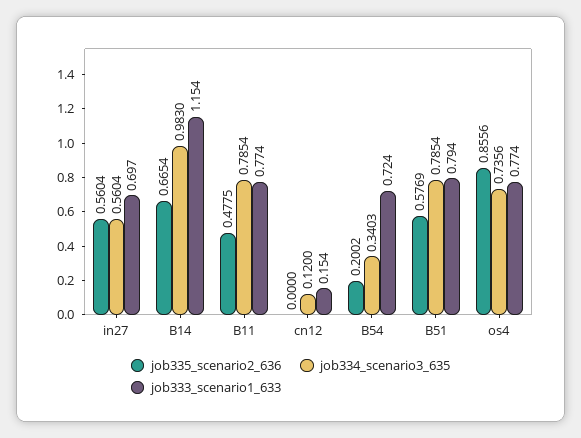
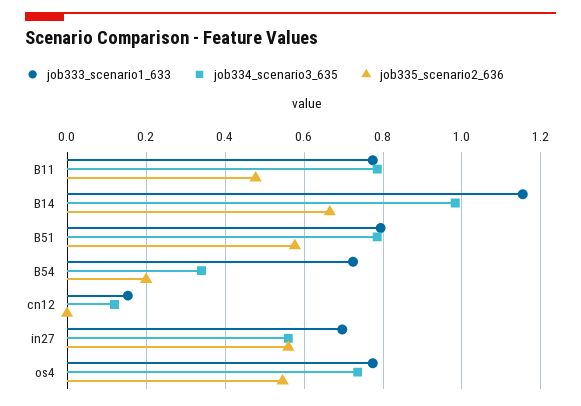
  {
    "job335_scenario2_636": {
      "in27": 0.5604,
      "B14": 0.6654,
      "B11": 0.4775,
      "cn12": 0,
      "B54": 0.2002,
      "B51": 0.5769,
-     "os4": 0.8556
+     "os4": 0.54
    },
    "job334_scenario3_635": {
      "in27": 0.5604,
      "B14": 0.983,
      "B11": 0.7854,
      "cn12": 0.12,
      "B54": 0.3403,
      "B51": 0.7854,
      "os4": 0.7356
    },
    "job333_scenario1_633": {
      "in27": 0.697,
      "B14": 1.154,
      "B11": 0.774,
      "cn12": 0.154,
      "B54": 0.724,
      "B51": 0.794,
      "os4": 0.774
    }
  }

